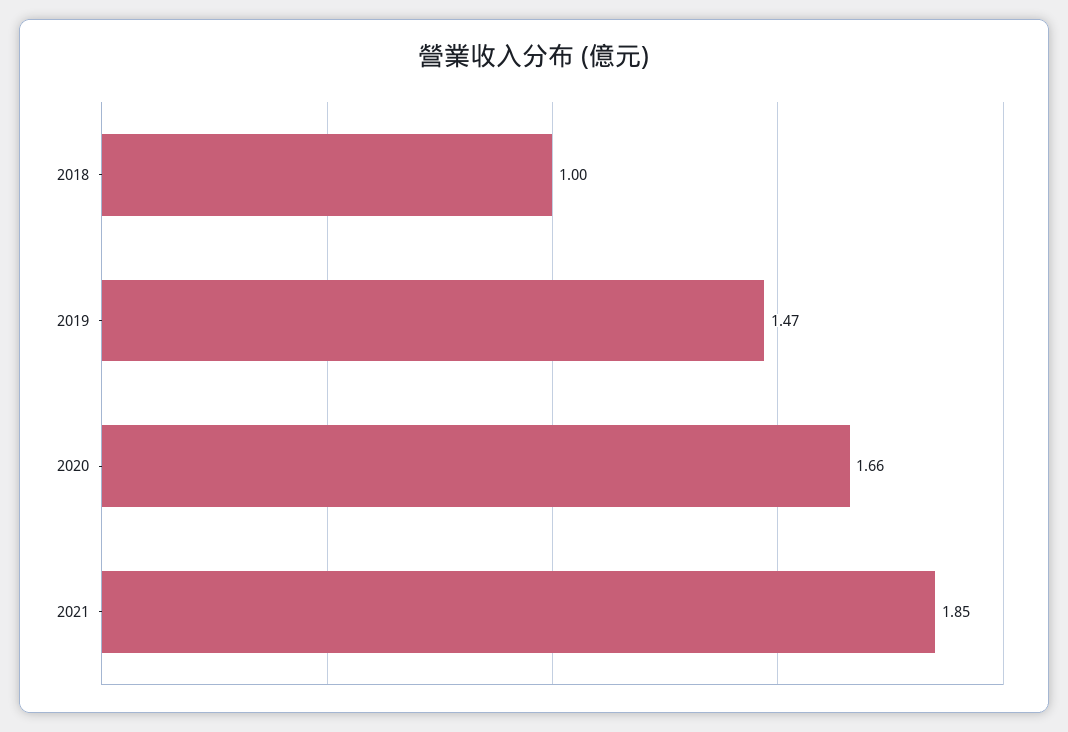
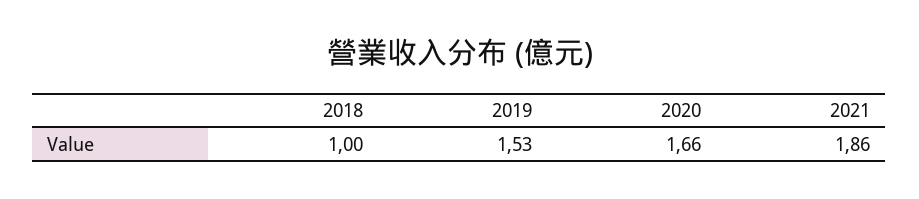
  {
    "2018": 1,
-   "2019": 1.47,
+   "2019": 1.53,
    "2020": 1.66,
-   "2021": 1.85
+   "2021": 1.86
  }

